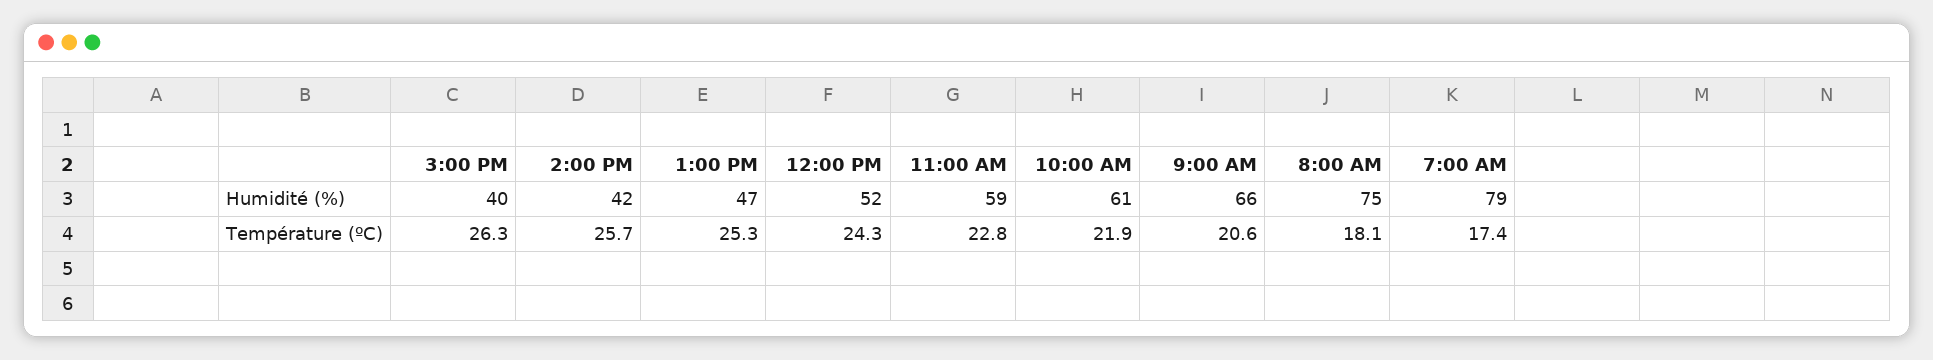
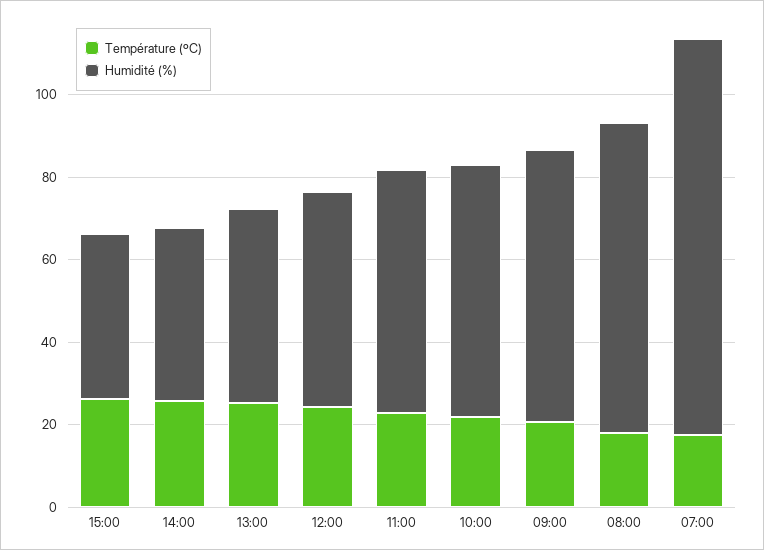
  {
    "Humidité (%)": {
      "3:00 PM": 40,
      "2:00 PM": 42,
      "1:00 PM": 47,
      "12:00 PM": 52,
      "11:00 AM": 59,
      "10:00 AM": 61,
      "9:00 AM": 66,
      "8:00 AM": 75,
-     "7:00 AM": 79
+     "7:00 AM": 95
    },
    "Température (ºC)": {
      "3:00 PM": 26.3,
      "2:00 PM": 25.7,
      "1:00 PM": 25.3,
      "12:00 PM": 24.3,
      "11:00 AM": 22.8,
      "10:00 AM": 21.9,
      "9:00 AM": 20.6,
      "8:00 AM": 18.1,
      "7:00 AM": 17.4
    }
  }

